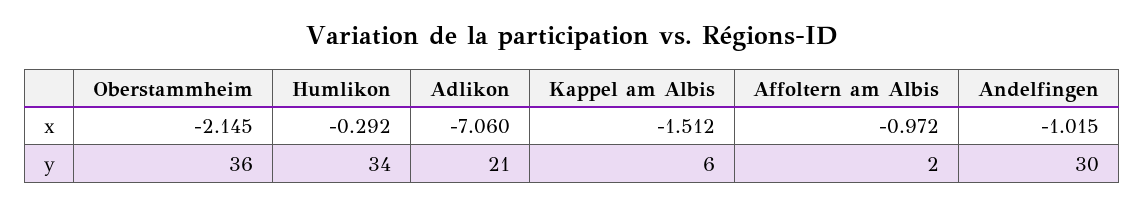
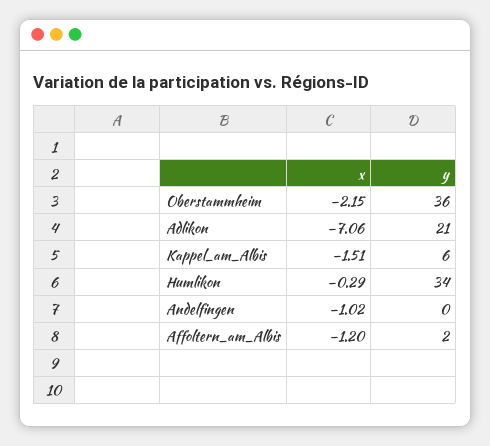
  {
    "Oberstammheim": {
      "x": -2.145,
      "y": 36
    },
    "Humlikon": {
      "x": -0.292,
      "y": 34
    },
    "Adlikon": {
      "x": -7.06,
      "y": 21
    },
    "Kappel am Albis": {
      "x": -1.512,
      "y": 6
    },
    "Affoltern am Albis": {
-     "x": -0.972,
+     "x": -1.2,
      "y": 2
    },
    "Andelfingen": {
      "x": -1.015,
-     "y": 30
+     "y": 0
    }
  }

